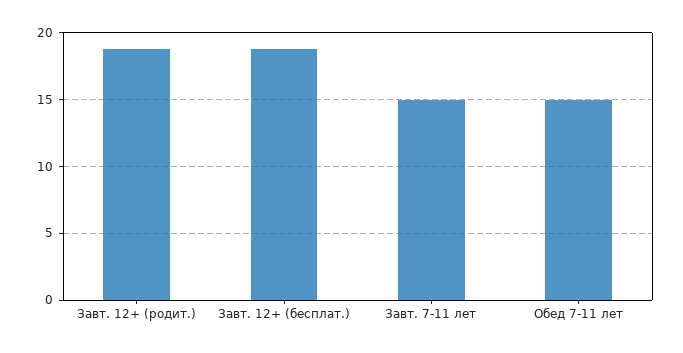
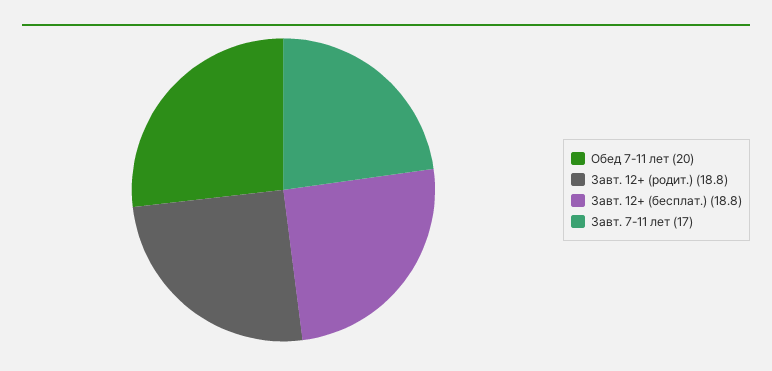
  {
    "Завт. 12+ (родит.)": 18.8,
    "Завт. 12+ (бесплат.)": 18.8,
-   "Завт. 7-11 лет": 15,
+   "Завт. 7-11 лет": 17,
-   "Обед 7-11 лет": 15
+   "Обед 7-11 лет": 20
  }

